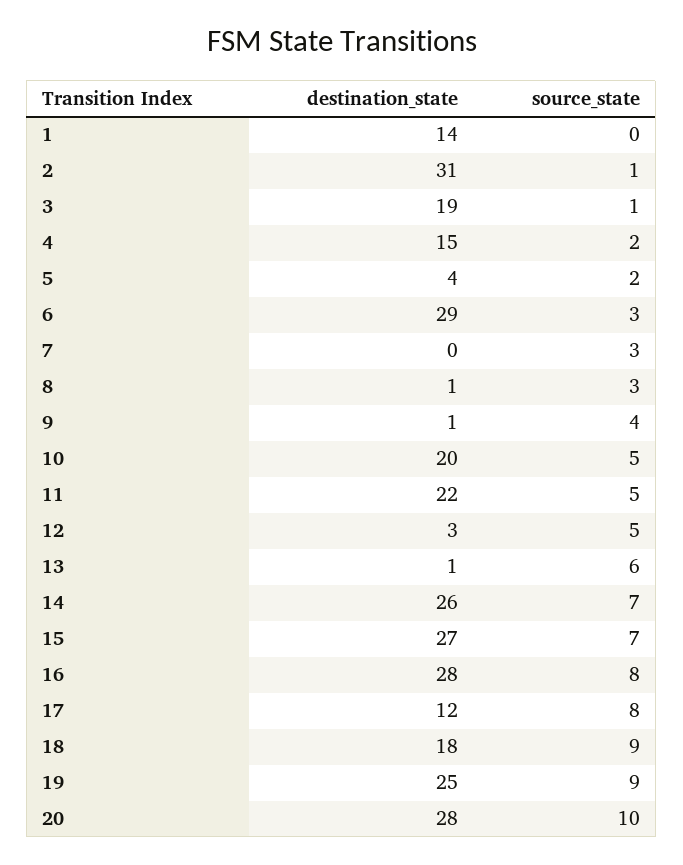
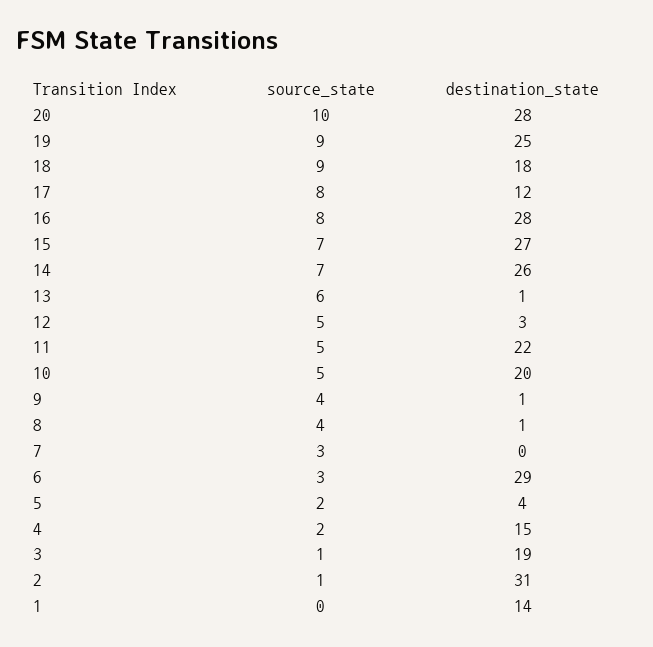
  {
    "destination_state": {
      "1": 14,
      "2": 31,
      "3": 19,
      "4": 15,
      "5": 4,
      "6": 29,
      "7": 0,
      "8": 1,
      "9": 1,
      "10": 20,
      "11": 22,
      "12": 3,
      "13": 1,
      "14": 26,
      "15": 27,
      "16": 28,
      "17": 12,
      "18": 18,
      "19": 25,
      "20": 28
    },
    "source_state": {
      "1": 0,
      "2": 1,
      "3": 1,
      "4": 2,
      "5": 2,
      "6": 3,
      "7": 3,
-     "8": 3,
+     "8": 4,
      "9": 4,
      "10": 5,
      "11": 5,
      "12": 5,
      "13": 6,
      "14": 7,
      "15": 7,
      "16": 8,
      "17": 8,
      "18": 9,
      "19": 9,
      "20": 10
    }
  }

